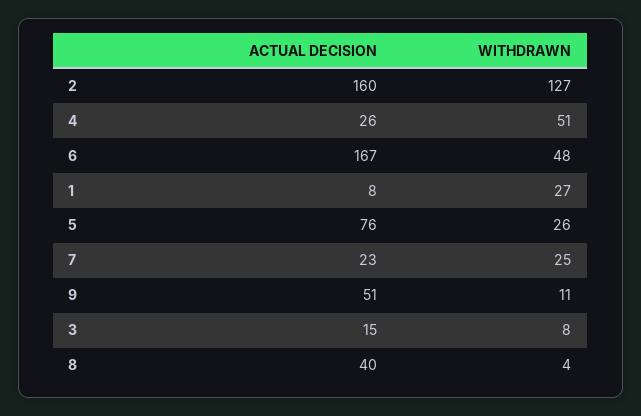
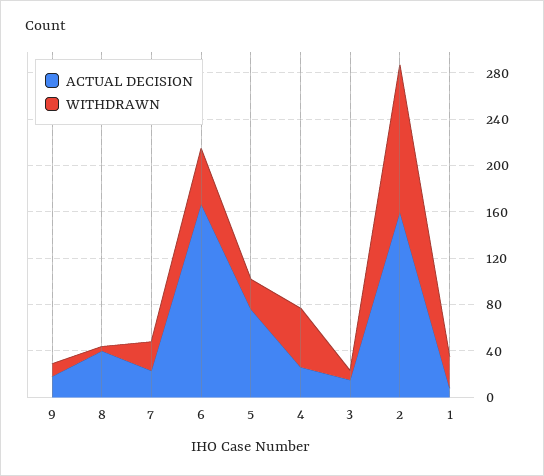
  {
    "ACTUAL DECISION": {
      "2": 160,
      "4": 26,
      "6": 167,
      "1": 8,
      "5": 76,
      "7": 23,
-     "9": 51,
+     "9": 20,
      "3": 15,
      "8": 40
    },
    "WITHDRAWN": {
      "2": 127,
      "4": 51,
      "6": 48,
      "1": 27,
      "5": 26,
      "7": 25,
      "9": 11,
      "3": 8,
      "8": 4
    }
  }

